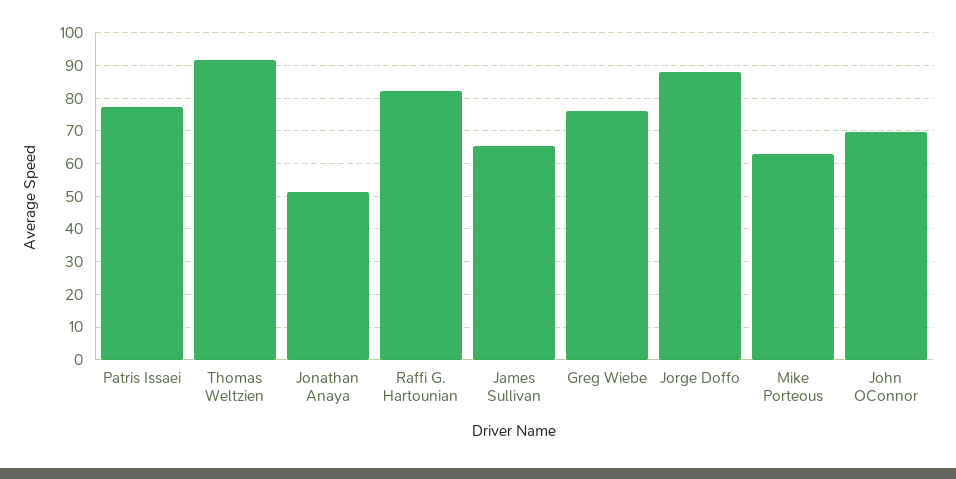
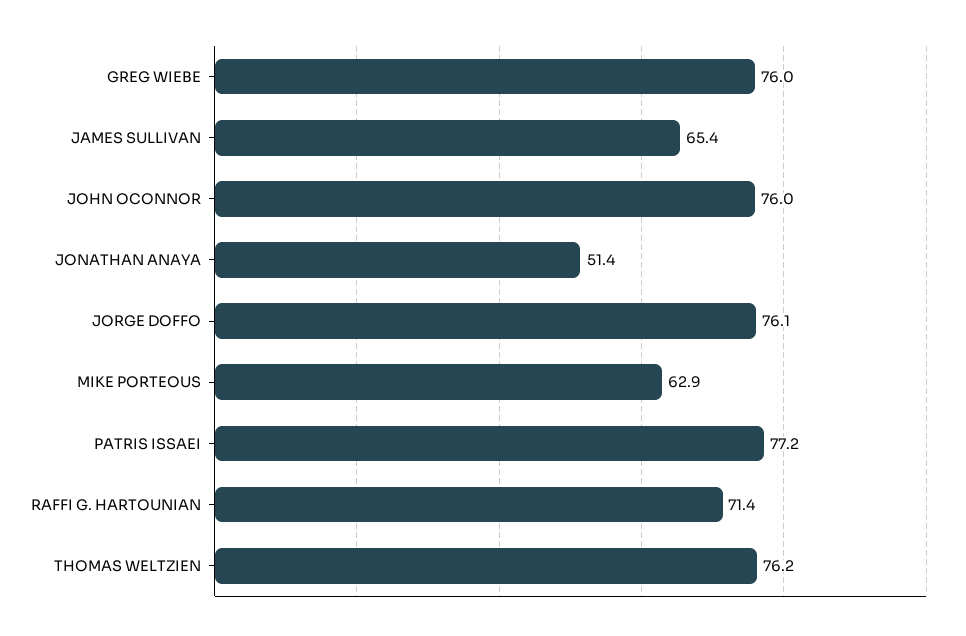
  {
    "Patris Issaei": 77.2,
-   "Thomas Weltzien": 92,
+   "Thomas Weltzien": 76.2,
    "Jonathan Anaya": 51.4,
-   "Raffi G. Hartounian": 82,
+   "Raffi G. Hartounian": 71.4,
    "James Sullivan": 65.4,
    "Greg Wiebe": 76,
-   "Jorge Doffo": 88,
+   "Jorge Doffo": 76.1,
    "Mike Porteous": 62.9,
-   "John OConnor": 70
+   "John OConnor": 76
  }

